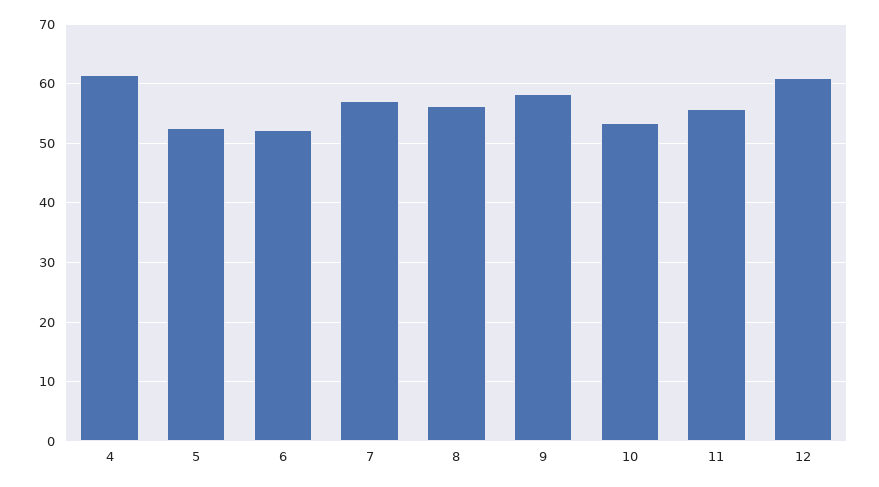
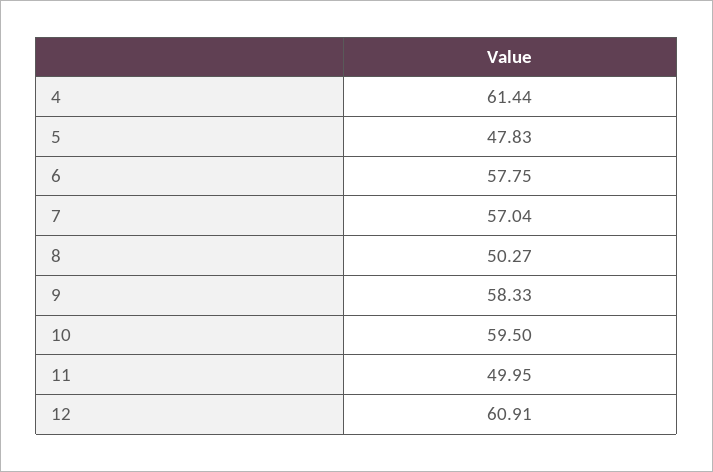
  {
    "4": 61.44,
-   "5": 52,
+   "5": 47.83,
-   "6": 52,
+   "6": 57.75,
    "7": 57.04,
-   "8": 56,
+   "8": 50.27,
    "9": 58.33,
-   "10": 54,
+   "10": 59.5,
-   "11": 56,
+   "11": 49.95,
    "12": 60.91
  }

